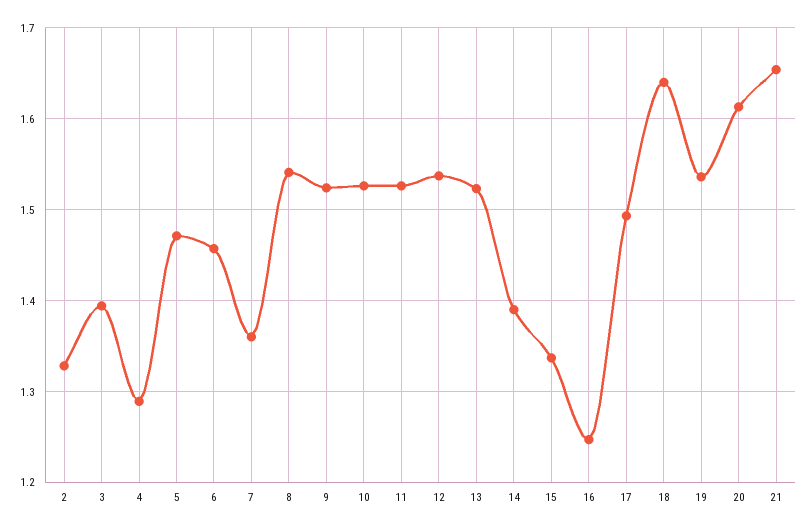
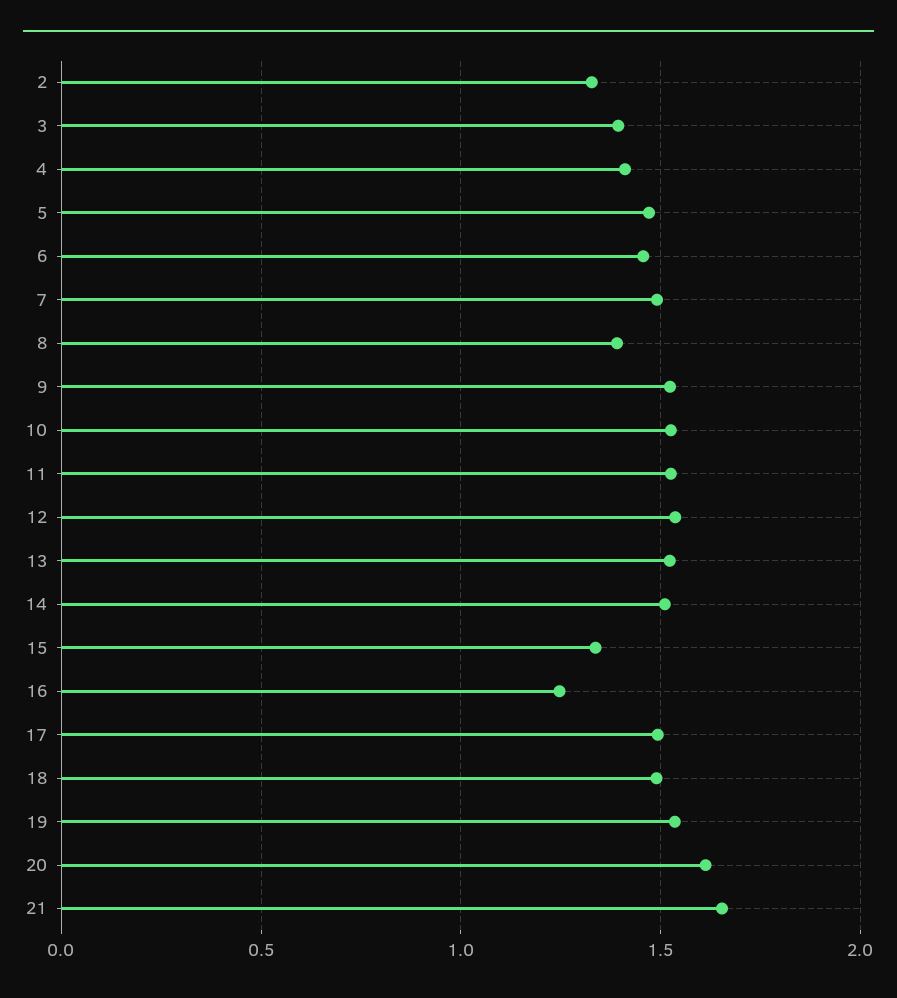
  {
    "2": 1.33,
    "3": 1.39,
-   "4": 1.29,
+   "4": 1.4,
    "5": 1.47,
    "6": 1.46,
-   "7": 1.36,
+   "7": 1.5,
-   "8": 1.54,
+   "8": 1.4,
    "9": 1.52,
    "10": 1.53,
    "11": 1.53,
    "12": 1.54,
    "13": 1.52,
-   "14": 1.39,
+   "14": 1.5,
    "15": 1.34,
    "16": 1.25,
    "17": 1.49,
-   "18": 1.64,
+   "18": 1.5,
    "19": 1.54,
    "20": 1.61,
    "21": 1.65
  }

